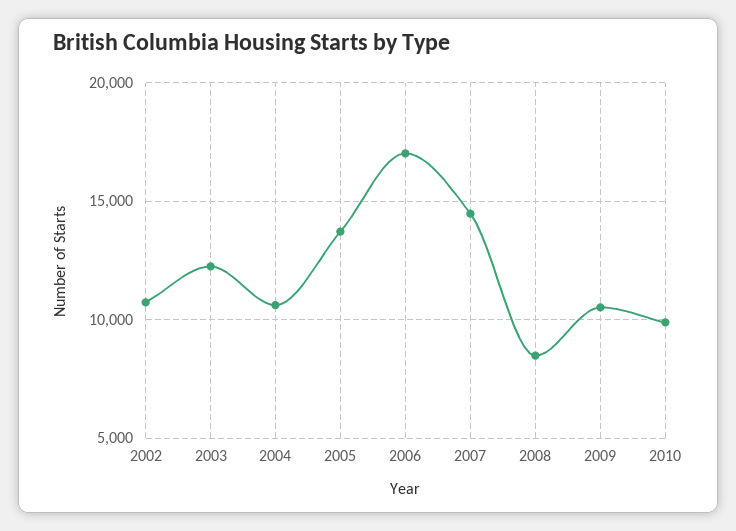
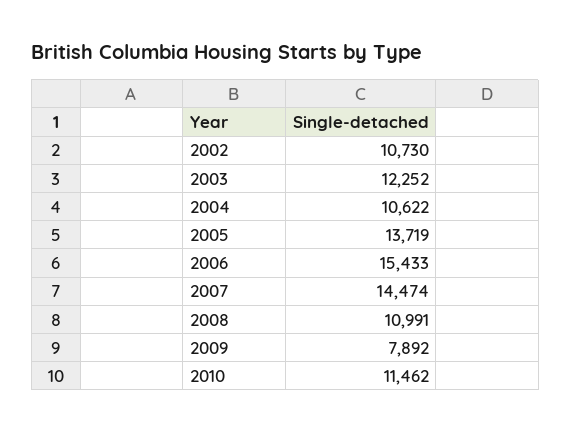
  {
    "2002": 10730,
    "2003": 12252,
    "2004": 10622,
    "2005": 13719,
-   "2006": 17000,
+   "2006": 15433,
    "2007": 14474,
-   "2008": 8500,
+   "2008": 10991,
-   "2009": 10500,
+   "2009": 7892,
-   "2010": 10000
+   "2010": 11462
  }

